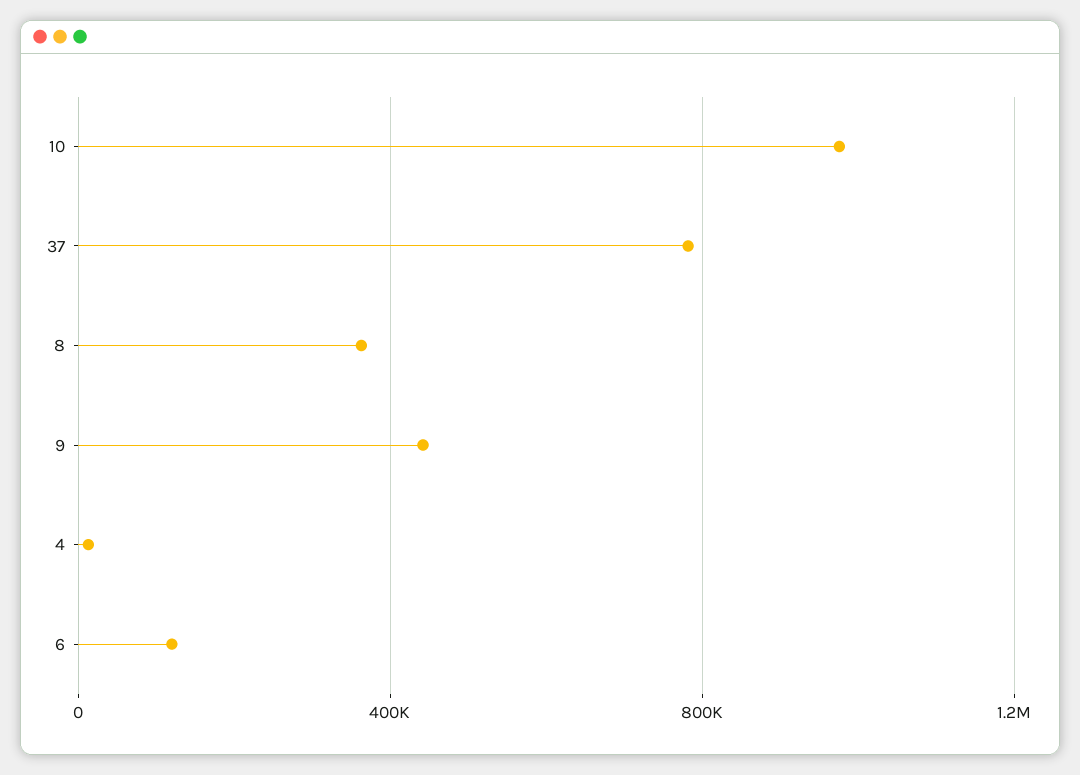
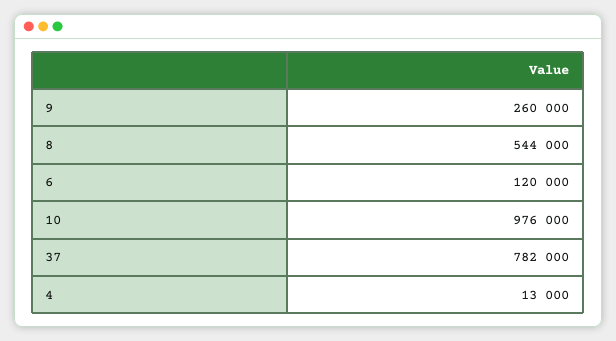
  {
    "10": 976000,
    "37": 782000,
-   "8": 350000,
+   "8": 544000,
-   "9": 450000,
+   "9": 260000,
    "4": 13000,
    "6": 120000
  }

